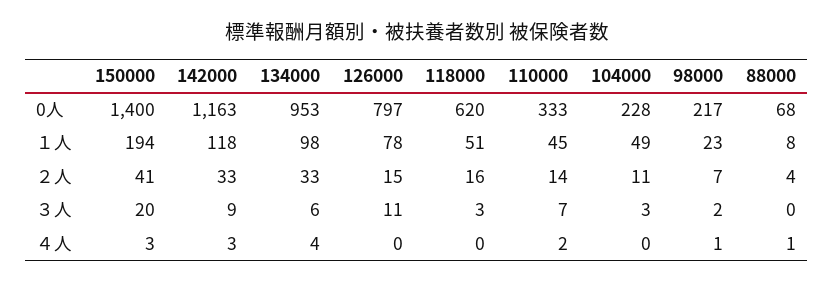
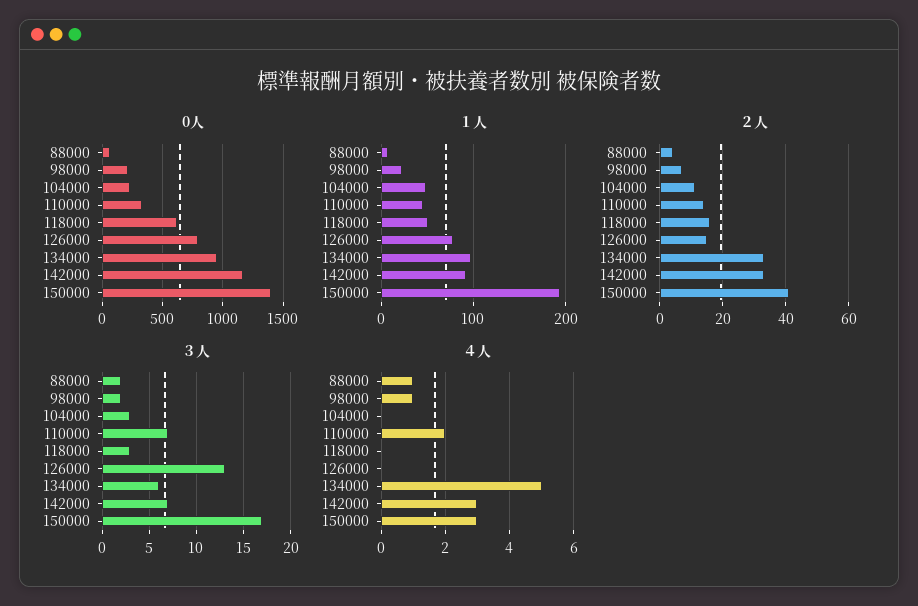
  {
    "0人": {
      "150000": 1400,
      "142000": 1163,
      "134000": 953,
      "126000": 797,
      "118000": 620,
      "110000": 333,
      "104000": 228,
      "98000": 217,
      "88000": 68
    },
    "１人": {
      "150000": 194,
-     "142000": 118,
+     "142000": 90,
      "134000": 98,
      "126000": 78,
      "118000": 51,
      "110000": 45,
      "104000": 49,
      "98000": 23,
      "88000": 8
    },
    "２人": {
      "150000": 41,
      "142000": 33,
      "134000": 33,
      "126000": 15,
      "118000": 16,
      "110000": 14,
      "104000": 11,
      "98000": 7,
      "88000": 4
    },
    "３人": {
-     "150000": 20,
+     "150000": 17,
-     "142000": 9,
+     "142000": 7,
      "134000": 6,
-     "126000": 11,
+     "126000": 13,
      "118000": 3,
      "110000": 7,
      "104000": 3,
      "98000": 2,
-     "88000": 0
+     "88000": 2
    },
    "４人": {
      "150000": 3,
      "142000": 3,
-     "134000": 4,
+     "134000": 5,
      "126000": 0,
      "118000": 0,
      "110000": 2,
      "104000": 0,
      "98000": 1,
      "88000": 1
    }
  }

